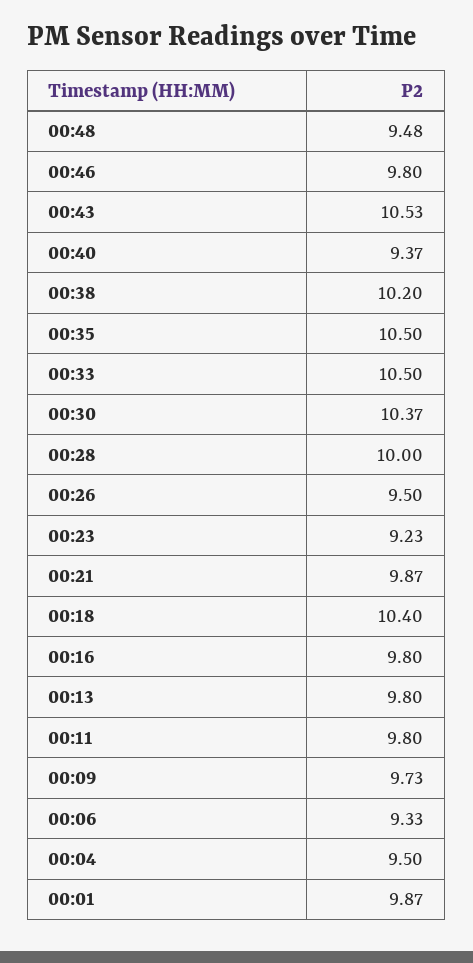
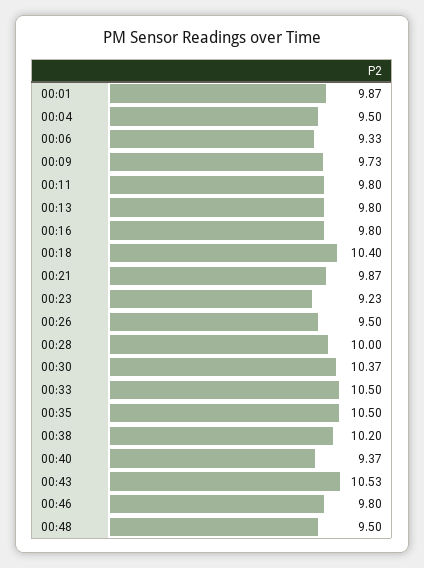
  {
-   "00:48": 9.48,
+   "00:48": 9.5,
    "00:46": 9.8,
    "00:43": 10.53,
    "00:40": 9.37,
    "00:38": 10.2,
    "00:35": 10.5,
    "00:33": 10.5,
    "00:30": 10.37,
    "00:28": 10,
    "00:26": 9.5,
    "00:23": 9.23,
    "00:21": 9.87,
    "00:18": 10.4,
    "00:16": 9.8,
    "00:13": 9.8,
    "00:11": 9.8,
    "00:09": 9.73,
    "00:06": 9.33,
    "00:04": 9.5,
    "00:01": 9.87
  }

